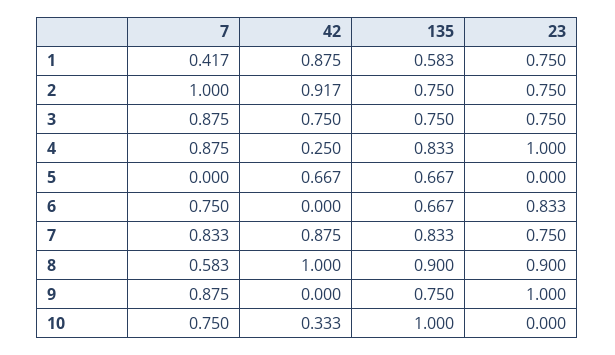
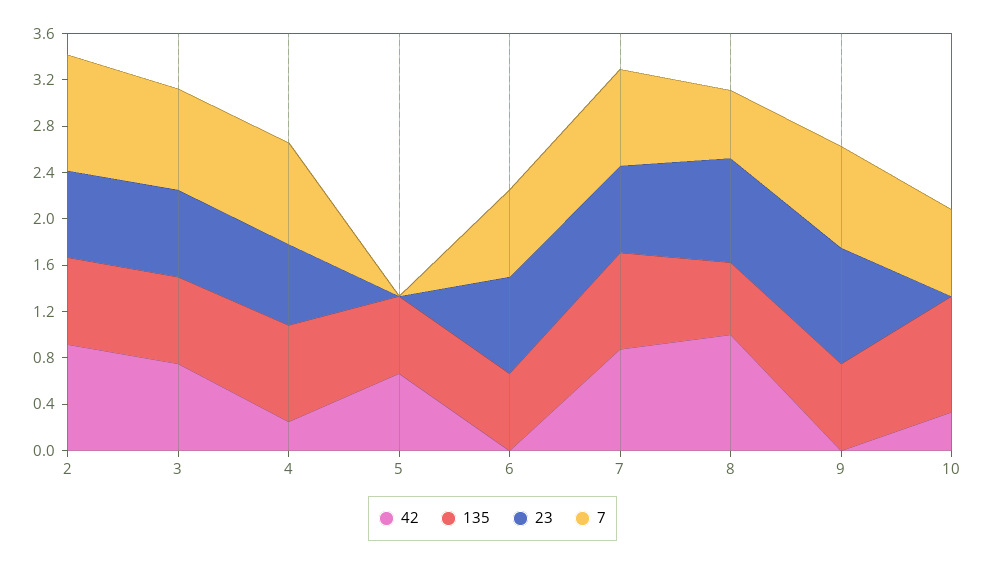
  {
    "7": {
-     "1": 0.417,
      "2": 1,
      "3": 0.875,
      "4": 0.875,
      "5": 0,
      "6": 0.75,
      "7": 0.833,
      "8": 0.583,
      "9": 0.875,
      "10": 0.75
    },
    "42": {
-     "1": 0.875,
      "2": 0.917,
      "3": 0.75,
      "4": 0.25,
      "5": 0.667,
      "6": 0,
      "7": 0.875,
      "8": 1,
      "9": 0,
      "10": 0.333
    },
    "135": {
-     "1": 0.583,
      "2": 0.75,
      "3": 0.75,
      "4": 0.833,
      "5": 0.667,
      "6": 0.667,
      "7": 0.833,
-     "8": 0.9,
+     "8": 0.6,
      "9": 0.75,
      "10": 1
    },
    "23": {
-     "1": 0.75,
      "2": 0.75,
      "3": 0.75,
-     "4": 1,
+     "4": 0.7,
      "5": 0,
      "6": 0.833,
      "7": 0.75,
      "8": 0.9,
      "9": 1,
      "10": 0
    }
  }

